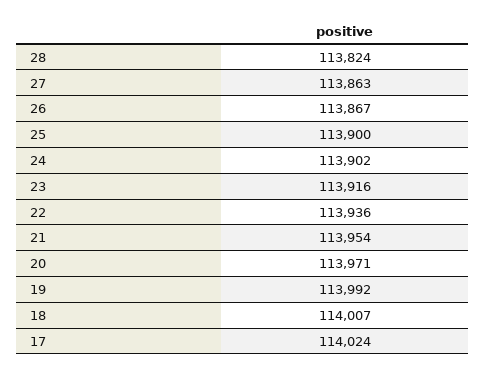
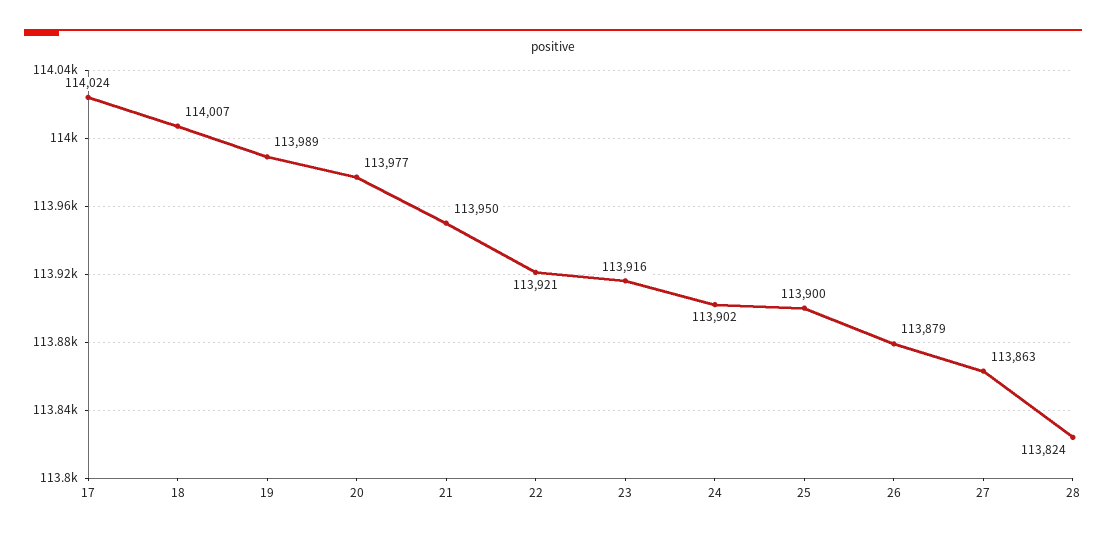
  {
    "28": 113824,
    "27": 113863,
-   "26": 113867,
+   "26": 113879,
    "25": 113900,
    "24": 113902,
    "23": 113916,
-   "22": 113936,
+   "22": 113921,
-   "21": 113954,
+   "21": 113950,
-   "20": 113971,
+   "20": 113977,
-   "19": 113992,
+   "19": 113989,
    "18": 114007,
    "17": 114024
  }

